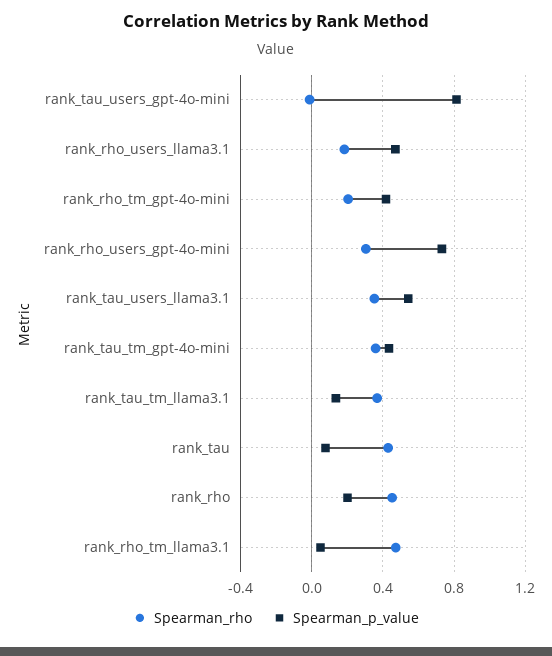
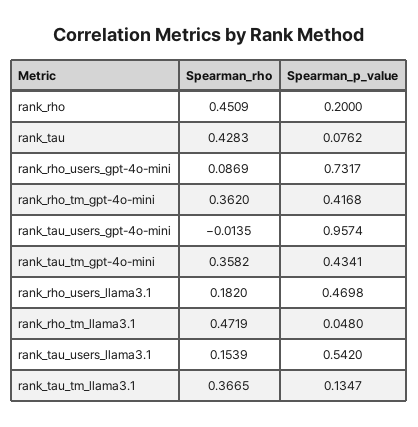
  {
    "Spearman_rho": {
      "rank_tau_users_gpt-4o-mini": -0.0135,
      "rank_rho_users_llama3.1": 0.182,
-     "rank_rho_tm_gpt-4o-mini": 0.2,
+     "rank_rho_tm_gpt-4o-mini": 0.362,
-     "rank_rho_users_gpt-4o-mini": 0.3,
+     "rank_rho_users_gpt-4o-mini": 0.0869,
-     "rank_tau_users_llama3.1": 0.35,
+     "rank_tau_users_llama3.1": 0.1539,
      "rank_tau_tm_gpt-4o-mini": 0.3582,
      "rank_tau_tm_llama3.1": 0.3665,
      "rank_tau": 0.4283,
      "rank_rho": 0.4509,
      "rank_rho_tm_llama3.1": 0.4719
    },
    "Spearman_p_value": {
-     "rank_tau_users_gpt-4o-mini": 0.8,
+     "rank_tau_users_gpt-4o-mini": 0.9574,
      "rank_rho_users_llama3.1": 0.4698,
      "rank_rho_tm_gpt-4o-mini": 0.4168,
      "rank_rho_users_gpt-4o-mini": 0.7317,
      "rank_tau_users_llama3.1": 0.542,
      "rank_tau_tm_gpt-4o-mini": 0.4341,
      "rank_tau_tm_llama3.1": 0.1347,
      "rank_tau": 0.0762,
      "rank_rho": 0.2,
      "rank_rho_tm_llama3.1": 0.048
    }
  }

